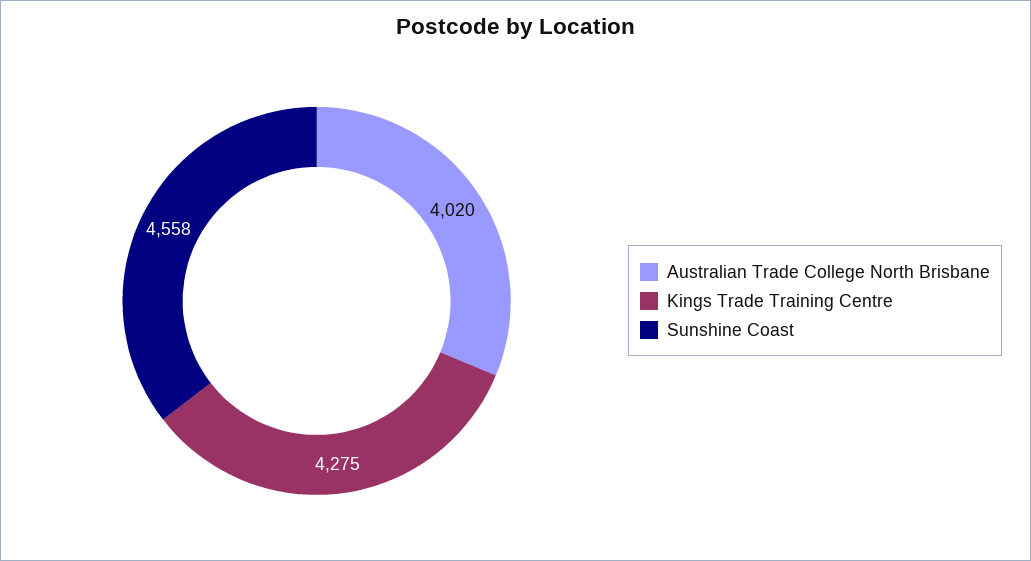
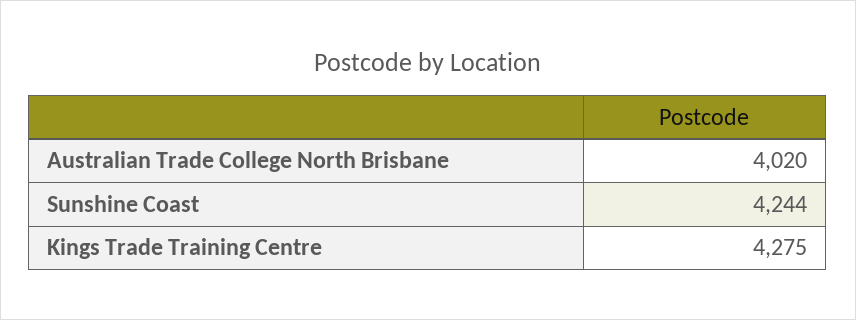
  {
    "Australian Trade College North Brisbane": 4020,
    "Kings Trade Training Centre": 4275,
-   "Sunshine Coast": 4558
+   "Sunshine Coast": 4244
  }

